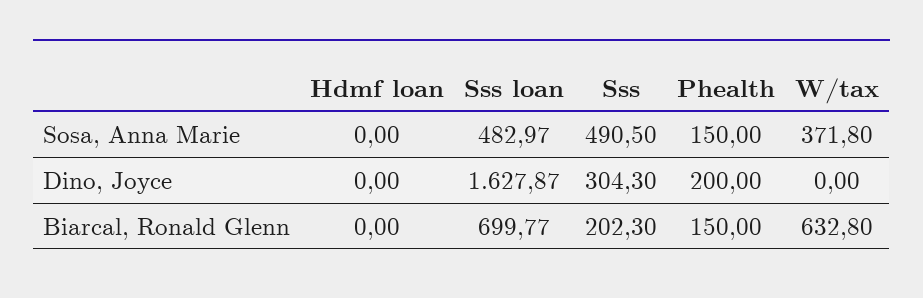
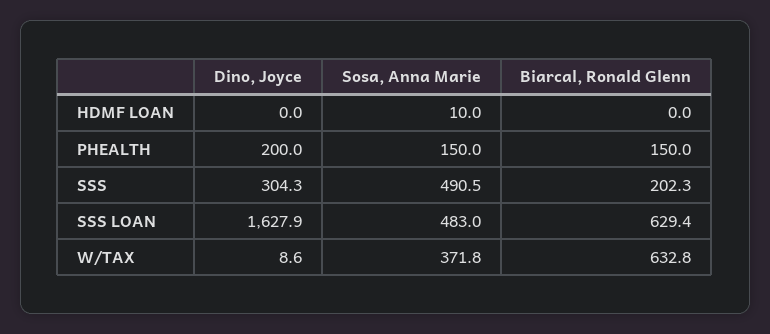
  {
    "Hdmf loan": {
-     "Sosa, Anna Marie": 0,
+     "Sosa, Anna Marie": 10,
      "Dino, Joyce": 0,
      "Biarcal, Ronald Glenn": 0
    },
    "Sss loan": {
      "Sosa, Anna Marie": 482.97,
      "Dino, Joyce": 1627.87,
-     "Biarcal, Ronald Glenn": 699.77
+     "Biarcal, Ronald Glenn": 629.4
    },
    "Sss": {
      "Sosa, Anna Marie": 490.5,
      "Dino, Joyce": 304.3,
      "Biarcal, Ronald Glenn": 202.3
    },
    "Phealth": {
      "Sosa, Anna Marie": 150,
      "Dino, Joyce": 200,
      "Biarcal, Ronald Glenn": 150
    },
    "W/tax": {
      "Sosa, Anna Marie": 371.8,
-     "Dino, Joyce": 0,
+     "Dino, Joyce": 8.6,
      "Biarcal, Ronald Glenn": 632.8
    }
  }

